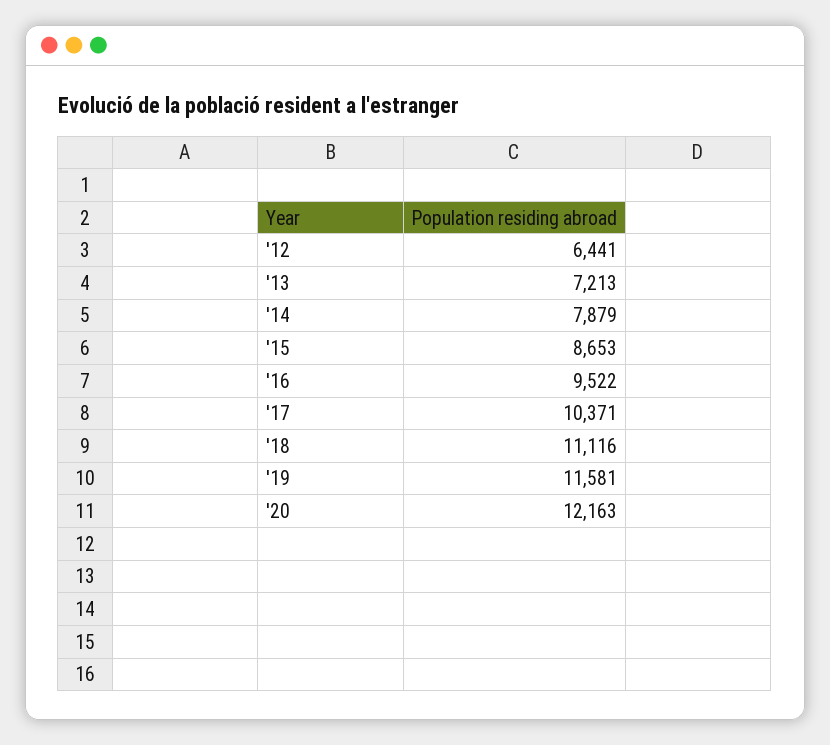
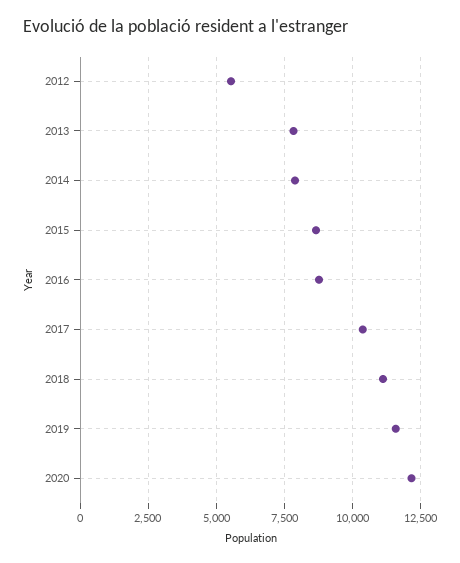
  {
-   "'12": 6441,
+   "'12": 5500,
-   "'13": 7213,
+   "'13": 7750,
    "'14": 7879,
    "'15": 8653,
-   "'16": 9522,
+   "'16": 8750,
    "'17": 10371,
    "'18": 11116,
    "'19": 11581,
    "'20": 12163
  }

